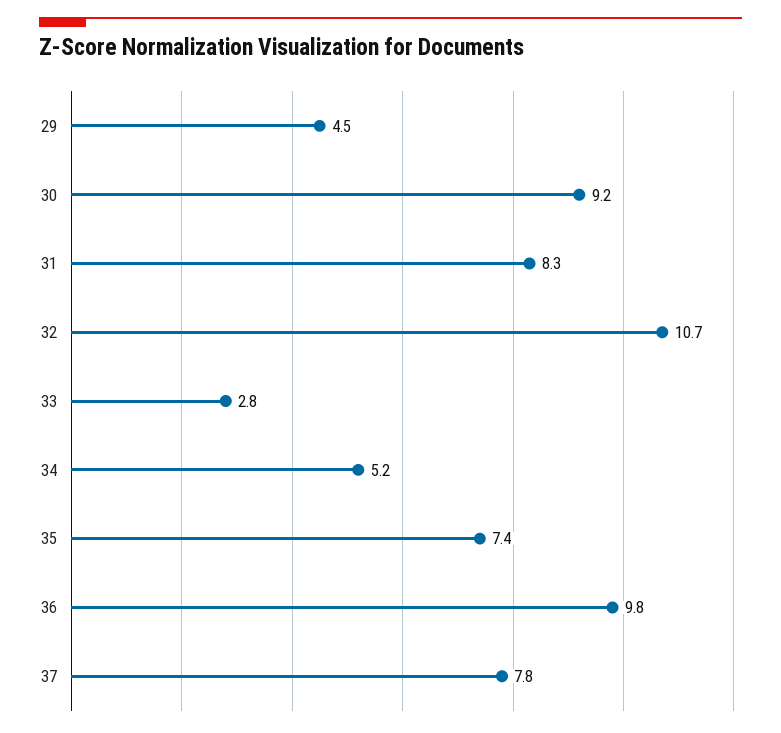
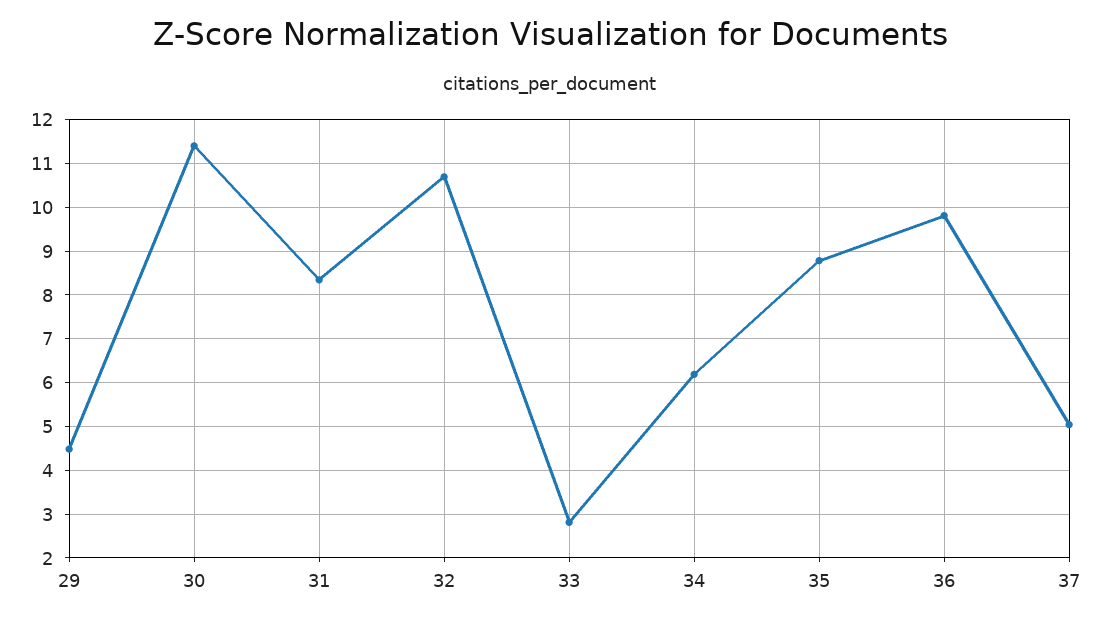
  {
    "29": 4.5,
-   "30": 9.2,
+   "30": 11.4,
    "31": 8.3,
    "32": 10.7,
    "33": 2.8,
-   "34": 5.2,
+   "34": 6.2,
-   "35": 7.4,
+   "35": 8.8,
    "36": 9.8,
-   "37": 7.8
+   "37": 5
  }

